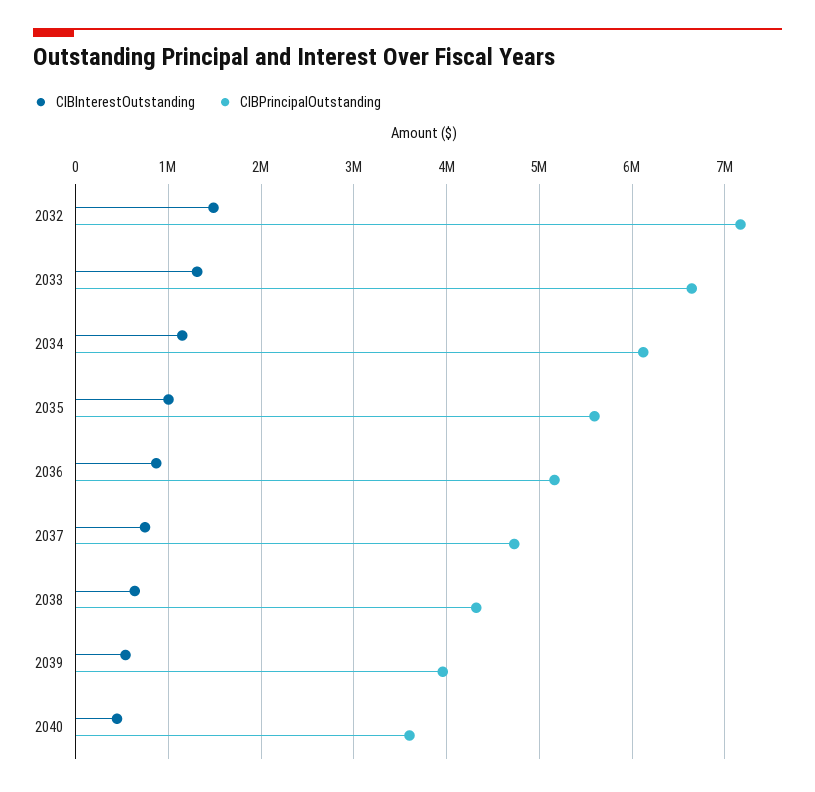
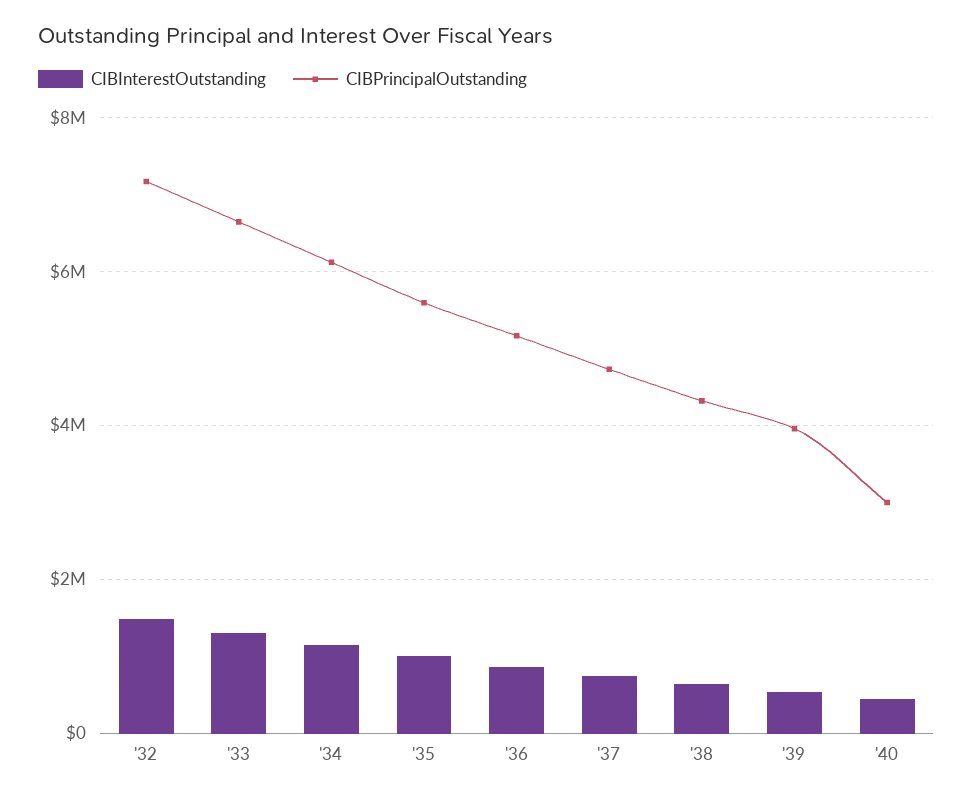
  {
    "CIBInterestOutstanding": {
      "2032": 1500000,
      "2033": 1300000,
      "2034": 1100000,
      "2035": 1000000,
      "2036": 900000,
      "2037": 700000,
      "2038": 600000,
      "2039": 500000,
      "2040": 400000
    },
    "CIBPrincipalOutstanding": {
      "2032": 7200000,
      "2033": 6600000,
      "2034": 6100000,
      "2035": 5600000,
      "2036": 5200000,
      "2037": 4700000,
      "2038": 4300000,
      "2039": 4000000,
-     "2040": 3600000
+     "2040": 3000000
    }
  }

